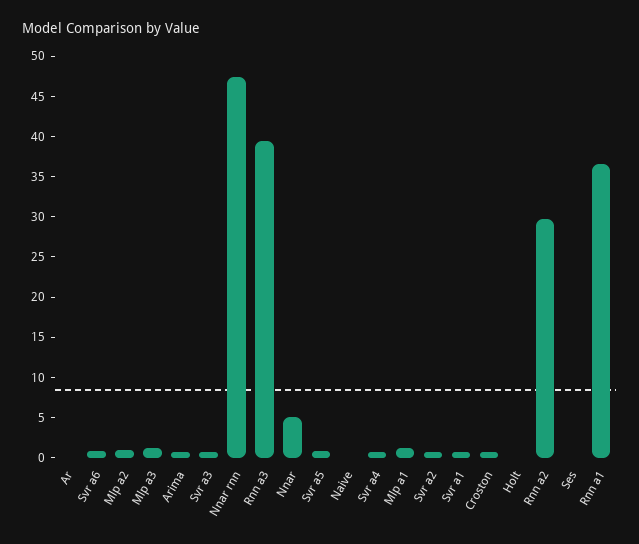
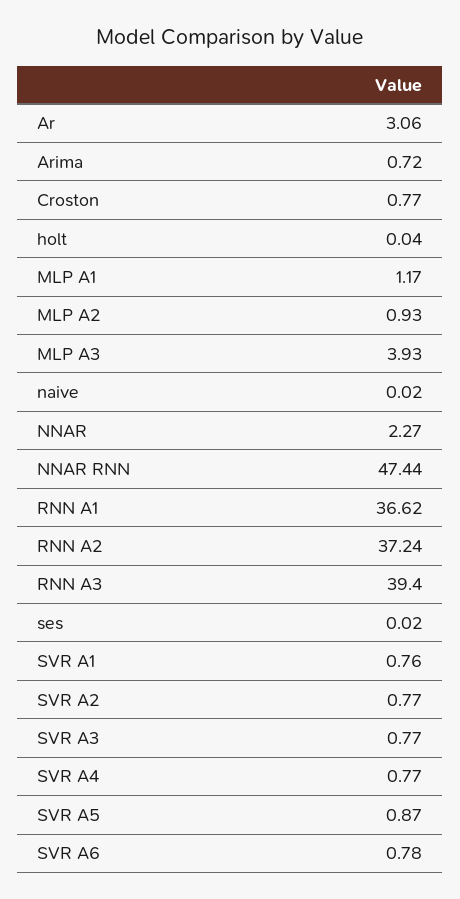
  {
-   "Ar": 0,
+   "Ar": 3.06,
    "Svr a6": 0.78,
    "Mlp a2": 0.93,
-   "Mlp a3": 1,
+   "Mlp a3": 3.93,
    "Arima": 0.72,
    "Svr a3": 0.77,
    "Nnar rnn": 47.44,
    "Rnn a3": 39.4,
-   "Nnar": 5,
+   "Nnar": 2.27,
    "Svr a5": 0.87,
    "Naive": 0.02,
    "Svr a4": 0.77,
    "Mlp a1": 1.17,
    "Svr a2": 0.77,
    "Svr a1": 0.76,
    "Croston": 0.77,
    "Holt": 0.04,
-   "Rnn a2": 30,
+   "Rnn a2": 37.24,
    "Ses": 0.02,
    "Rnn a1": 36.62
  }

